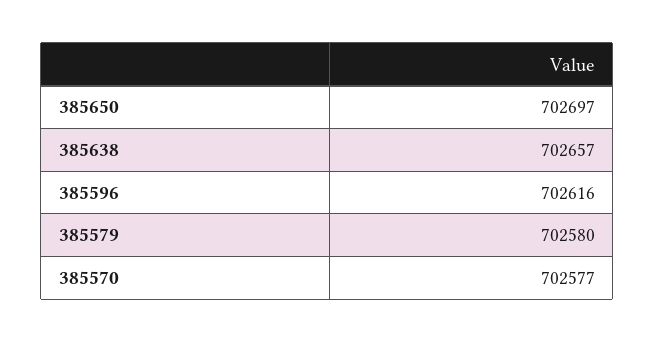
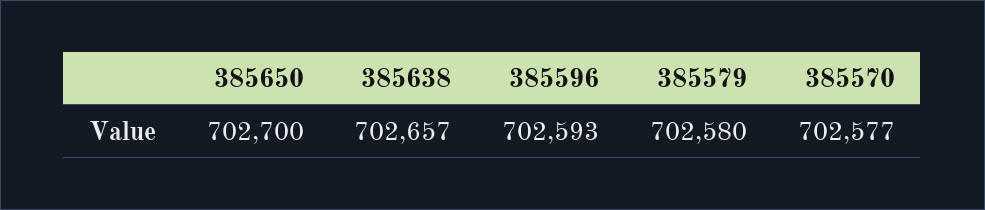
  {
-   "385650": 702697,
+   "385650": 702700,
    "385638": 702657,
-   "385596": 702616,
+   "385596": 702593,
    "385579": 702580,
    "385570": 702577
  }

